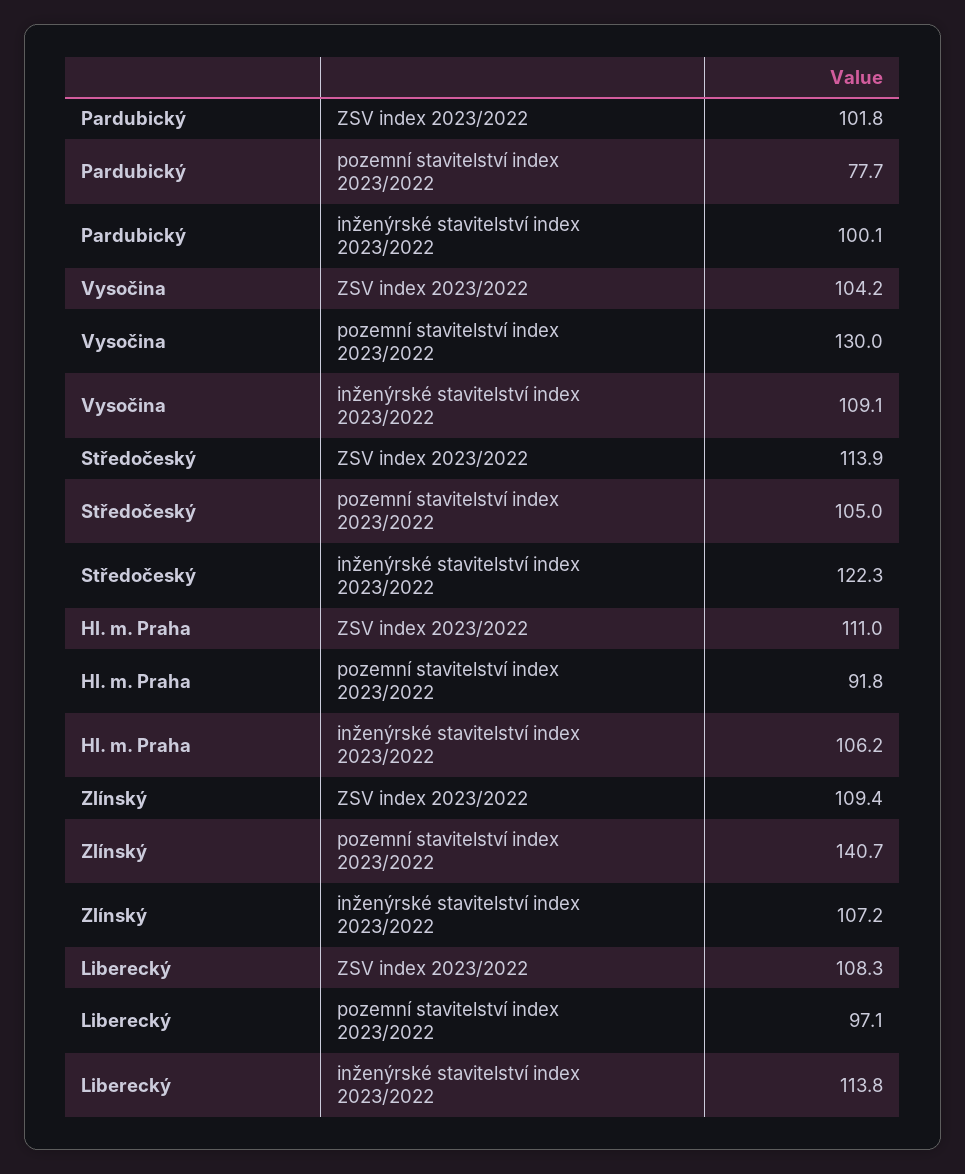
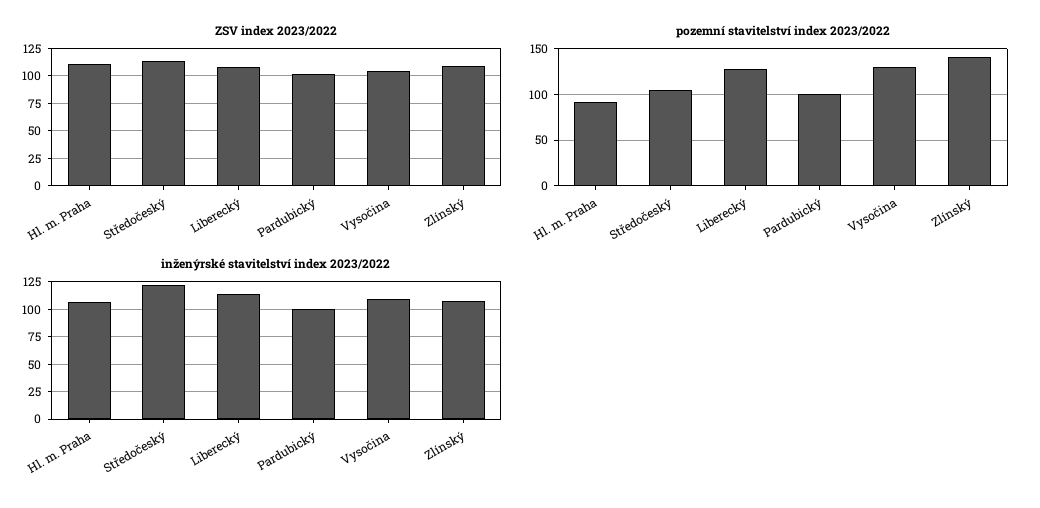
  {
    "ZSV index 2023/2022": {
      "Pardubický": 101.8,
      "Vysočina": 104.2,
      "Středočeský": 113.9,
      "Hl. m. Praha": 111,
      "Zlínský": 109.4,
      "Liberecký": 108.3
    },
    "pozemní stavitelství index 2023/2022": {
-     "Pardubický": 77.7,
+     "Pardubický": 100,
      "Vysočina": 130,
      "Středočeský": 105,
      "Hl. m. Praha": 91.8,
      "Zlínský": 140.7,
-     "Liberecký": 97.1
+     "Liberecký": 130
    },
    "inženýrské stavitelství index 2023/2022": {
      "Pardubický": 100.1,
      "Vysočina": 109.1,
      "Středočeský": 122.3,
      "Hl. m. Praha": 106.2,
      "Zlínský": 107.2,
      "Liberecký": 113.8
    }
  }

